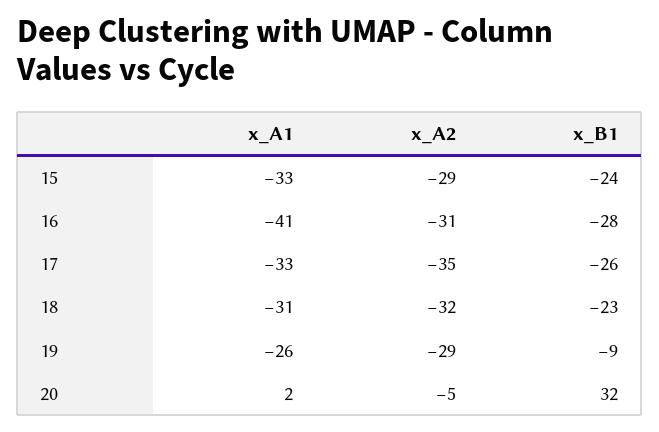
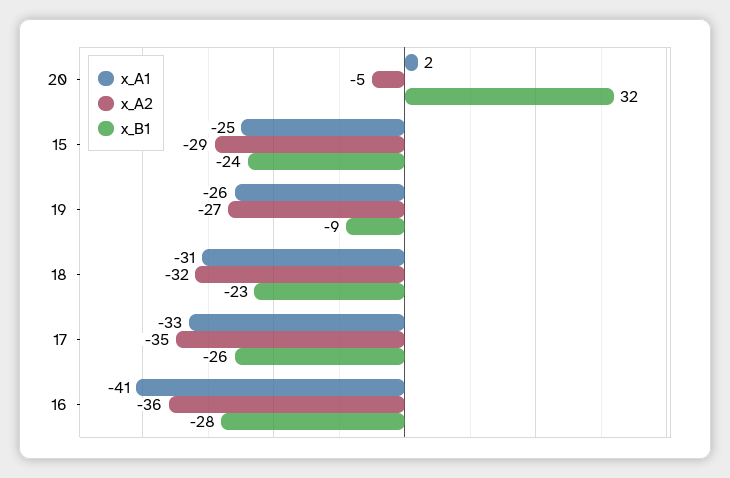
  {
    "x_A1": {
-     "15": -33,
+     "15": -25,
      "16": -41,
      "17": -33,
      "18": -31,
      "19": -26,
      "20": 2
    },
    "x_A2": {
      "15": -29,
-     "16": -31,
+     "16": -36,
      "17": -35,
      "18": -32,
-     "19": -29,
+     "19": -27,
      "20": -5
    },
    "x_B1": {
      "15": -24,
      "16": -28,
      "17": -26,
      "18": -23,
      "19": -9,
      "20": 32
    }
  }

